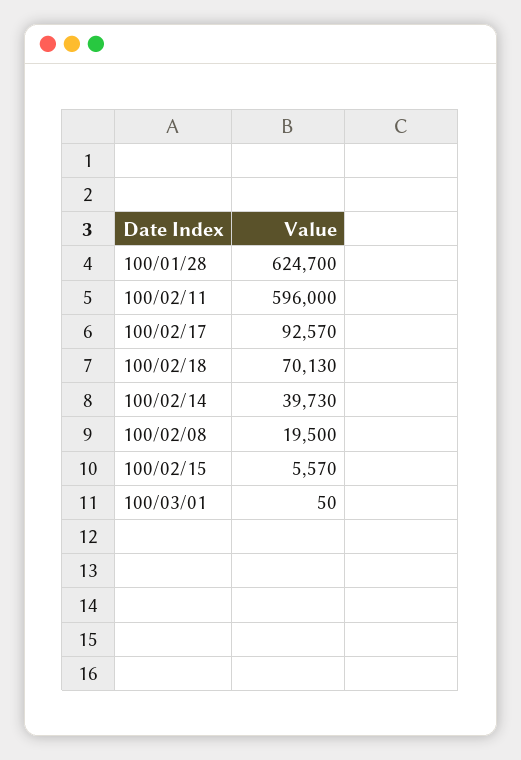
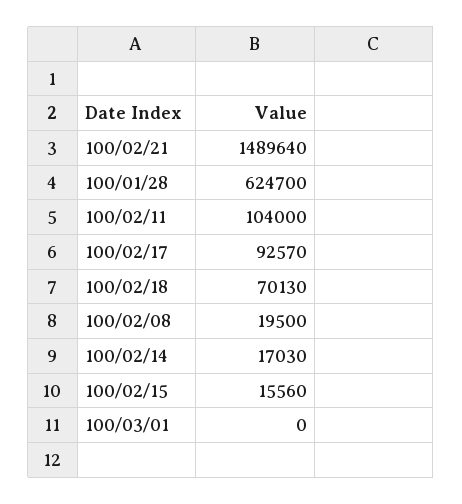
  {
    "100/01/28": 624700,
-   "100/02/11": 596000,
+   "100/02/11": 104000,
    "100/02/17": 92570,
    "100/02/18": 70130,
-   "100/02/14": 39730,
+   "100/02/14": 17030,
    "100/02/08": 19500,
-   "100/02/15": 5570,
+   "100/02/15": 15560,
-   "100/03/01": 50
+   "100/03/01": 0,
+   "100/02/21": 1489640
  }

